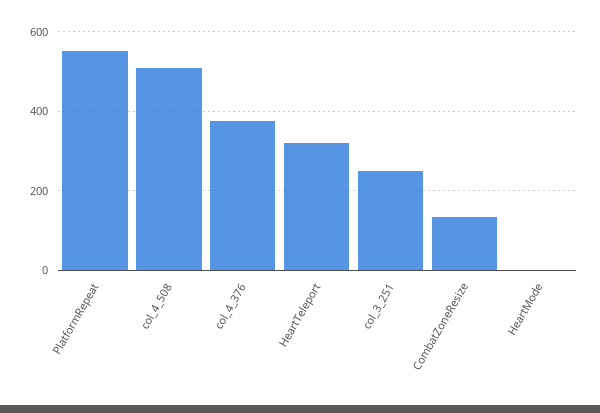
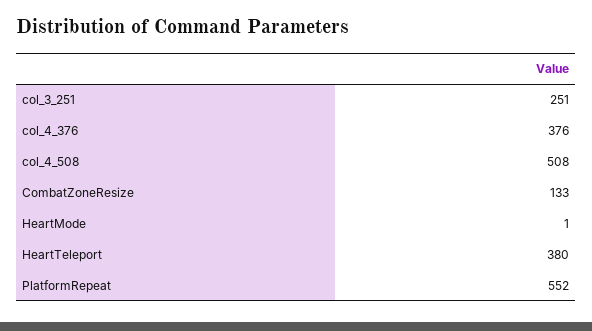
  {
    "PlatformRepeat": 552,
    "col_4_508": 508,
    "col_4_376": 376,
-   "HeartTeleport": 320,
+   "HeartTeleport": 380,
    "col_3_251": 251,
    "CombatZoneResize": 133,
    "HeartMode": 1
  }

